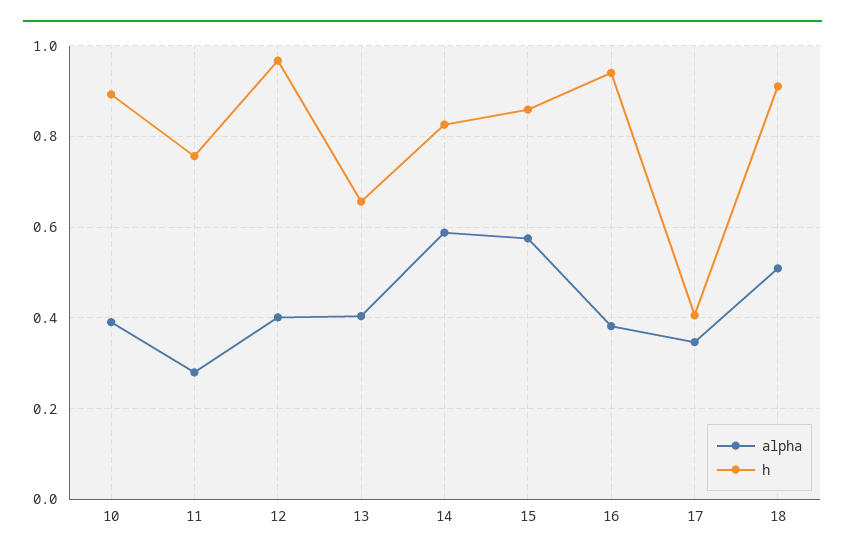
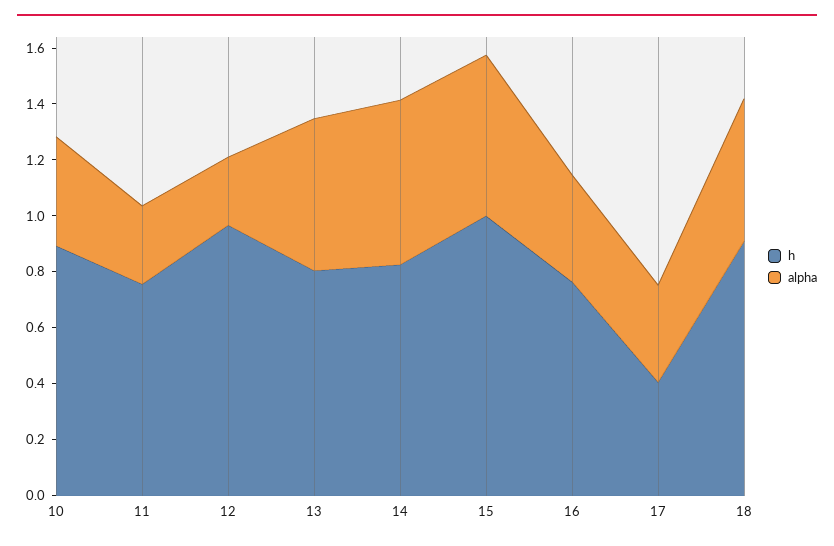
  {
    "alpha": {
      "10": 0.4,
      "11": 0.28,
-     "12": 0.4,
+     "12": 0.25,
-     "13": 0.4,
+     "13": 0.55,
      "14": 0.58,
      "15": 0.58,
      "16": 0.38,
      "17": 0.34,
      "18": 0.5
    },
    "h": {
      "10": 0.9,
      "11": 0.76,
      "12": 0.96,
-     "13": 0.66,
+     "13": 0.8,
      "14": 0.82,
-     "15": 0.86,
+     "15": 1,
-     "16": 0.94,
+     "16": 0.75,
      "17": 0.4,
      "18": 0.92
    }
  }

